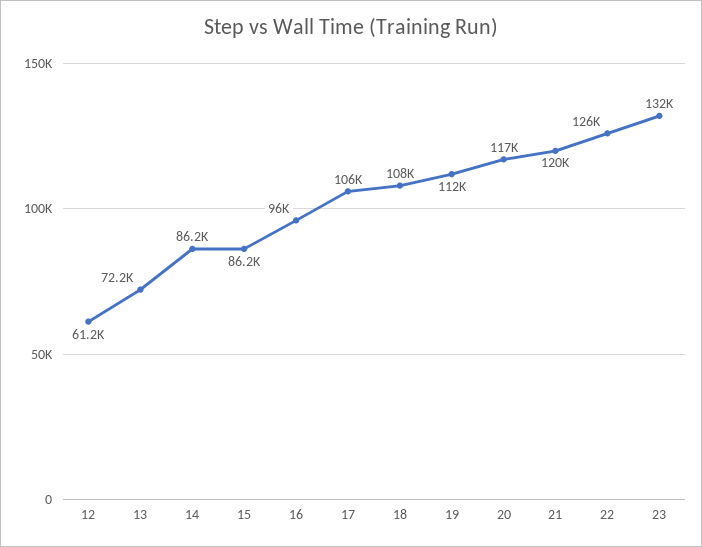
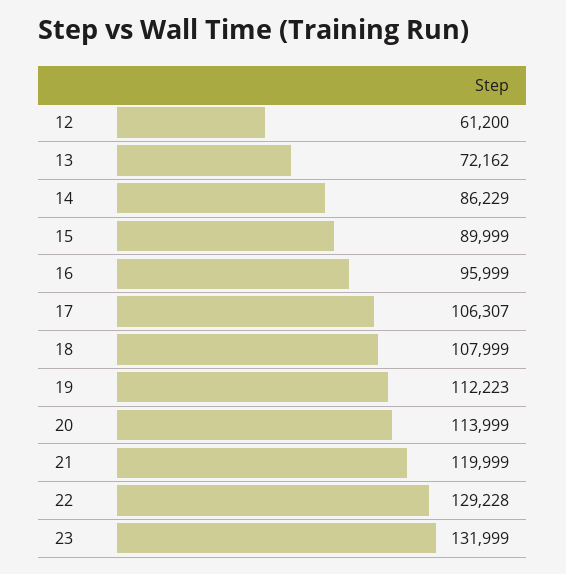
  {
    "12": 61200,
    "13": 72162,
    "14": 86229,
-   "15": 86200,
+   "15": 89999,
    "16": 95999,
    "17": 106307,
    "18": 107999,
    "19": 112223,
-   "20": 117000,
+   "20": 113999,
    "21": 119999,
-   "22": 126000,
+   "22": 129228,
    "23": 131999
  }

